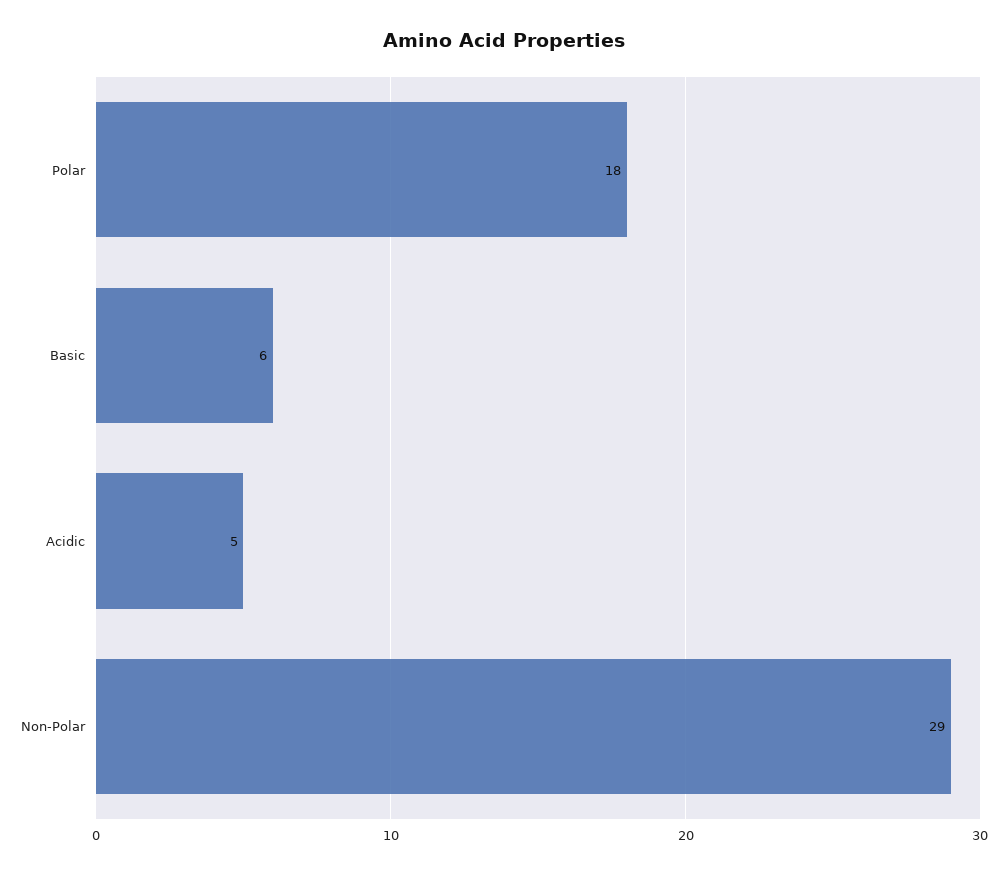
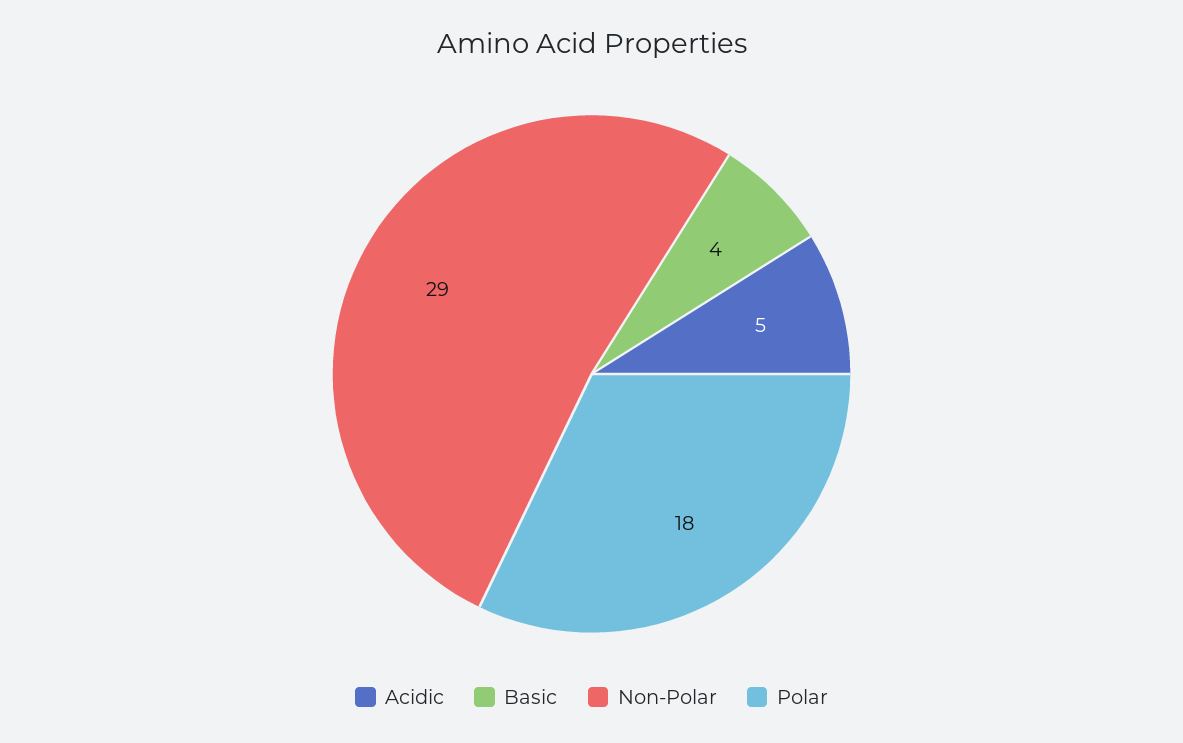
  {
    "Polar": 18,
-   "Basic": 6,
+   "Basic": 4,
    "Acidic": 5,
    "Non-Polar": 29
  }

